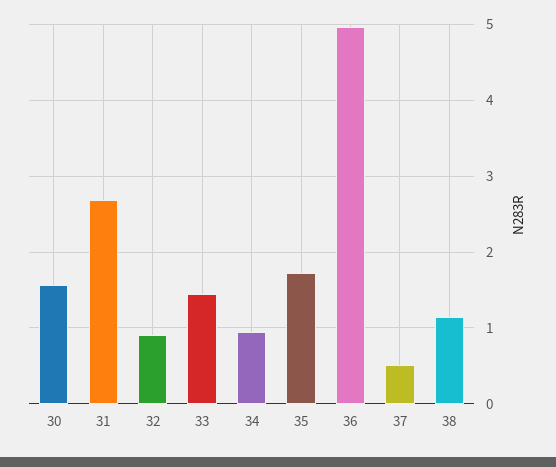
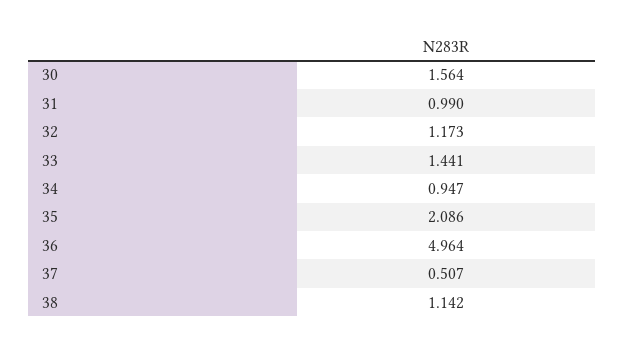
  {
    "30": 1.564,
-   "31": 2.7,
+   "31": 0.99,
-   "32": 0.9,
+   "32": 1.173,
    "33": 1.441,
    "34": 0.947,
-   "35": 1.7,
+   "35": 2.086,
    "36": 4.964,
    "37": 0.507,
    "38": 1.142
  }

